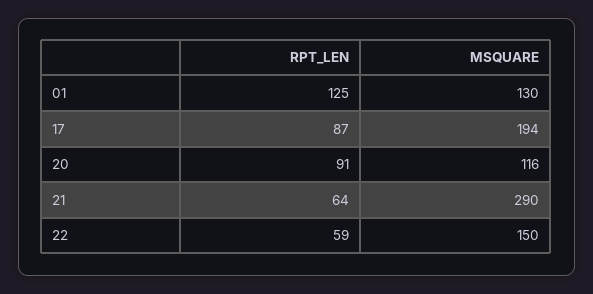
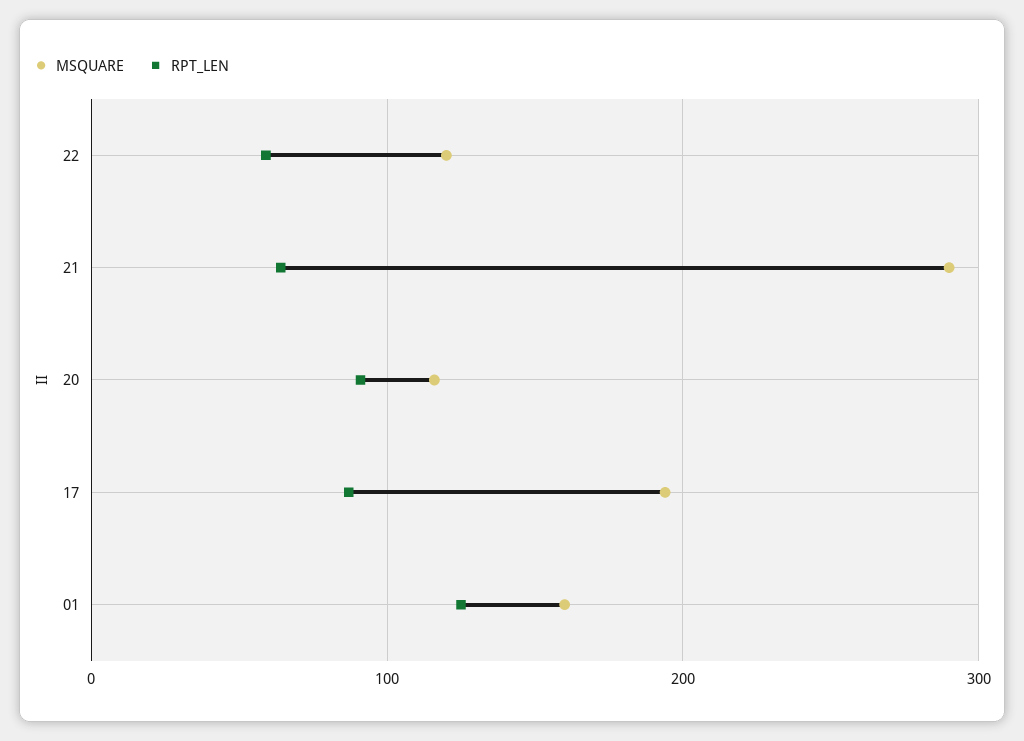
  {
    "RPT_LEN": {
      "01": 125,
      "17": 87,
      "20": 91,
      "21": 64,
      "22": 59
    },
    "MSQUARE": {
-     "01": 130,
+     "01": 160,
      "17": 194,
      "20": 116,
      "21": 290,
-     "22": 150
+     "22": 120
    }
  }

